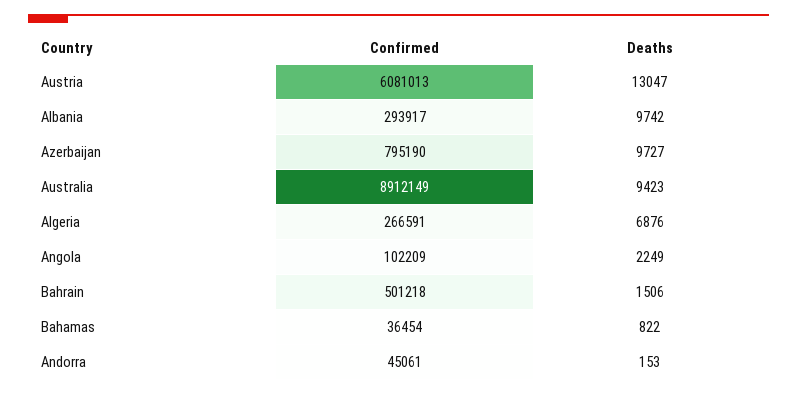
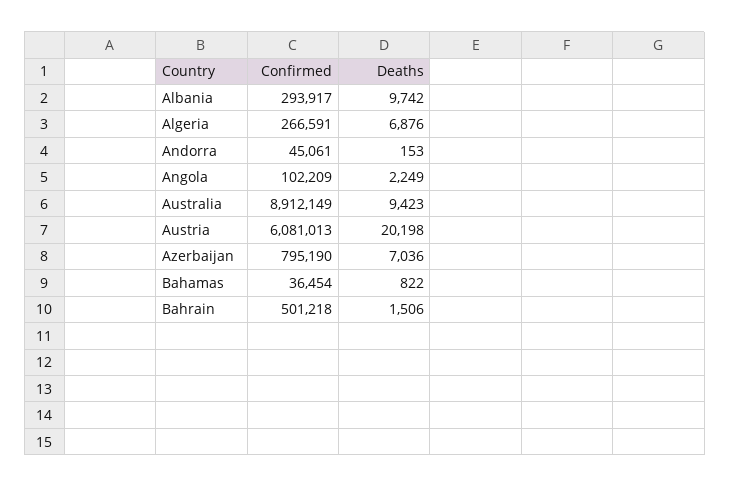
  {
    "Confirmed": {
      "Austria": 6081013,
      "Albania": 293917,
      "Azerbaijan": 795190,
      "Australia": 8912149,
      "Algeria": 266591,
      "Angola": 102209,
      "Bahrain": 501218,
      "Bahamas": 36454,
      "Andorra": 45061
    },
    "Deaths": {
-     "Austria": 13047,
+     "Austria": 20198,
      "Albania": 9742,
-     "Azerbaijan": 9727,
+     "Azerbaijan": 7036,
      "Australia": 9423,
      "Algeria": 6876,
      "Angola": 2249,
      "Bahrain": 1506,
      "Bahamas": 822,
      "Andorra": 153
    }
  }

